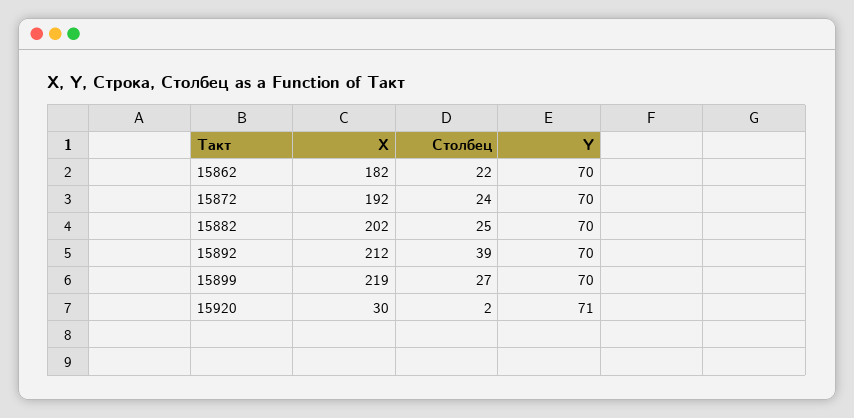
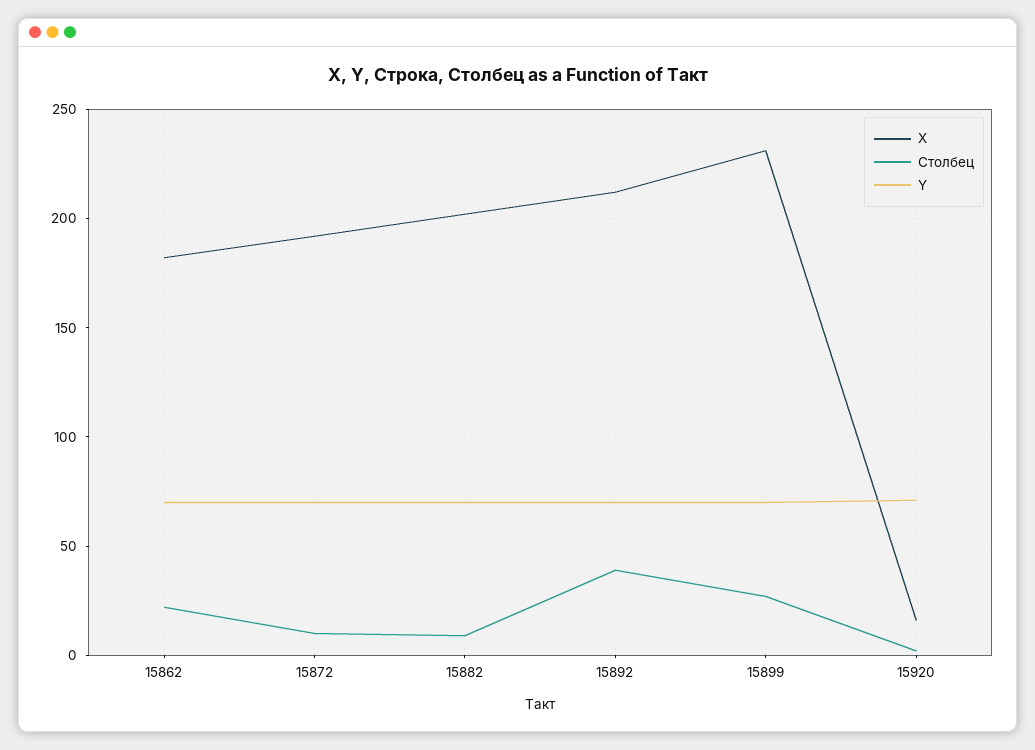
  {
    "X": {
      "15862": 182,
      "15872": 192,
      "15882": 202,
      "15892": 212,
-     "15899": 219,
+     "15899": 230,
-     "15920": 30
+     "15920": 15
    },
    "Столбец": {
      "15862": 22,
-     "15872": 24,
+     "15872": 10,
-     "15882": 25,
+     "15882": 10,
      "15892": 39,
      "15899": 27,
      "15920": 2
    },
    "Y": {
      "15862": 70,
      "15872": 70,
      "15882": 70,
      "15892": 70,
      "15899": 70,
      "15920": 71
    }
  }

